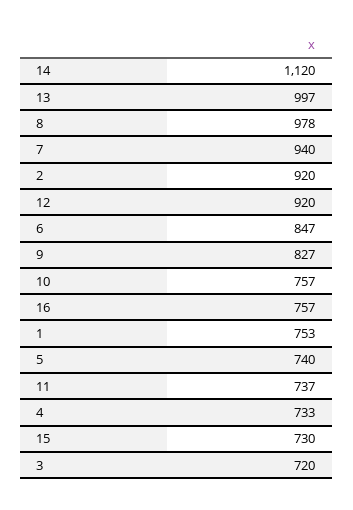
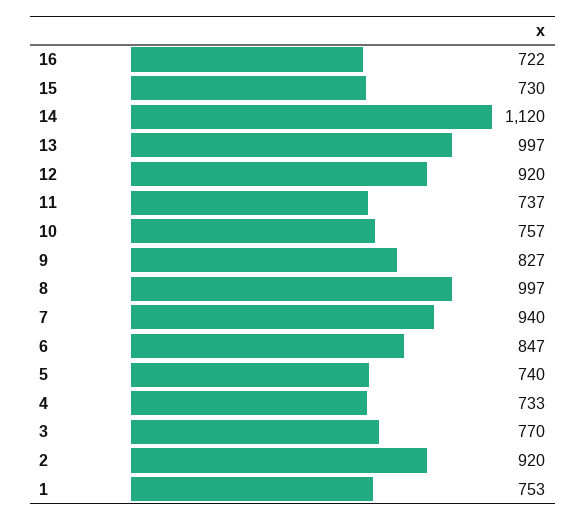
  {
    "14": 1120,
    "13": 997,
-   "8": 978,
+   "8": 997,
    "7": 940,
    "2": 920,
    "12": 920,
    "6": 847,
    "9": 827,
    "10": 757,
-   "16": 757,
+   "16": 722,
    "1": 753,
    "5": 740,
    "11": 737,
    "4": 733,
    "15": 730,
-   "3": 720
+   "3": 770
  }

